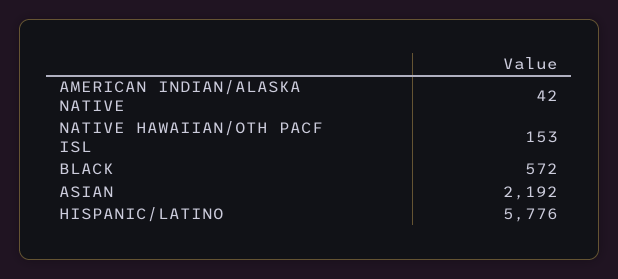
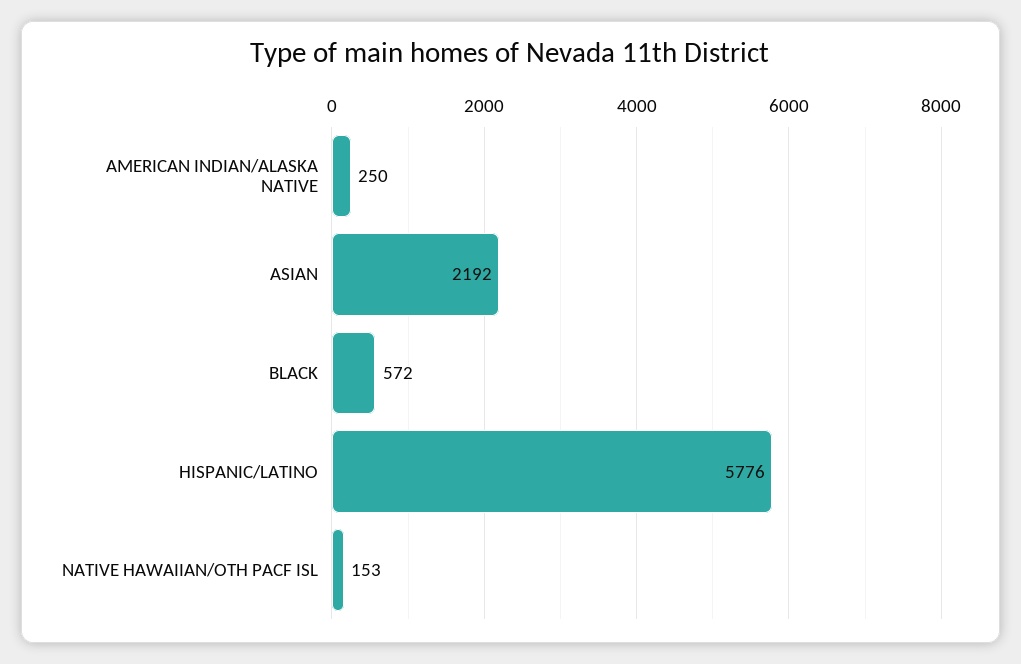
  {
-   "AMERICAN INDIAN/ALASKA NATIVE": 42,
+   "AMERICAN INDIAN/ALASKA NATIVE": 250,
    "NATIVE HAWAIIAN/OTH PACF ISL": 153,
    "BLACK": 572,
    "ASIAN": 2192,
    "HISPANIC/LATINO": 5776
  }

